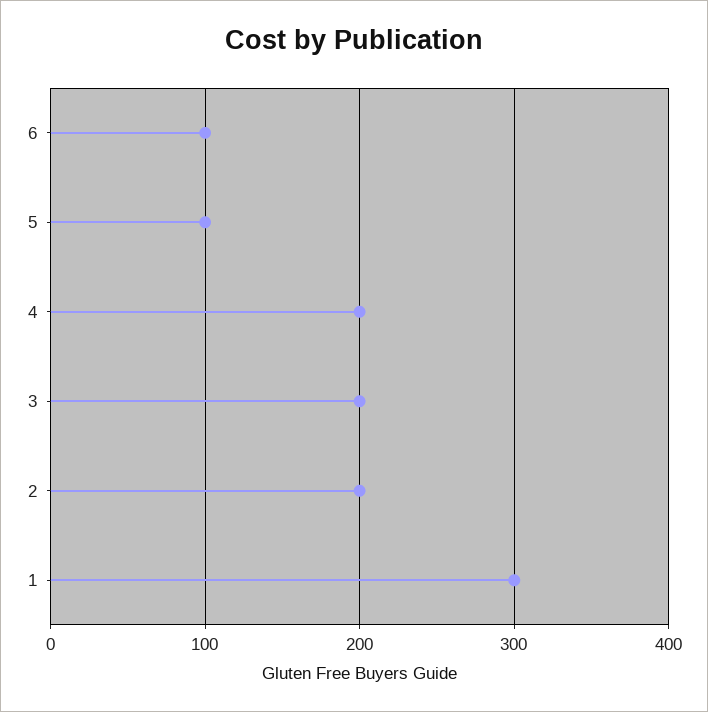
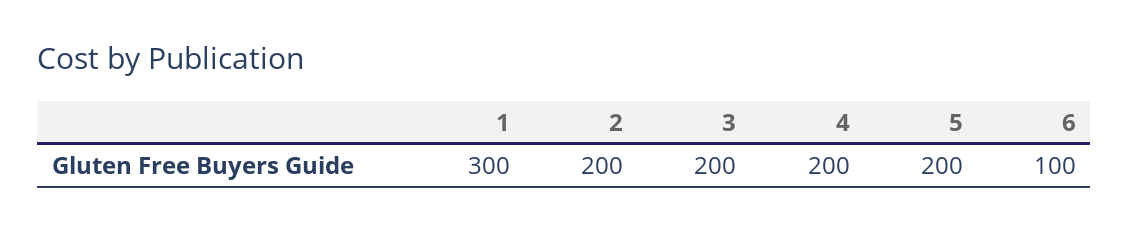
  {
    "6": 100,
-   "5": 100,
+   "5": 200,
    "4": 200,
    "3": 200,
    "2": 200,
    "1": 300
  }

